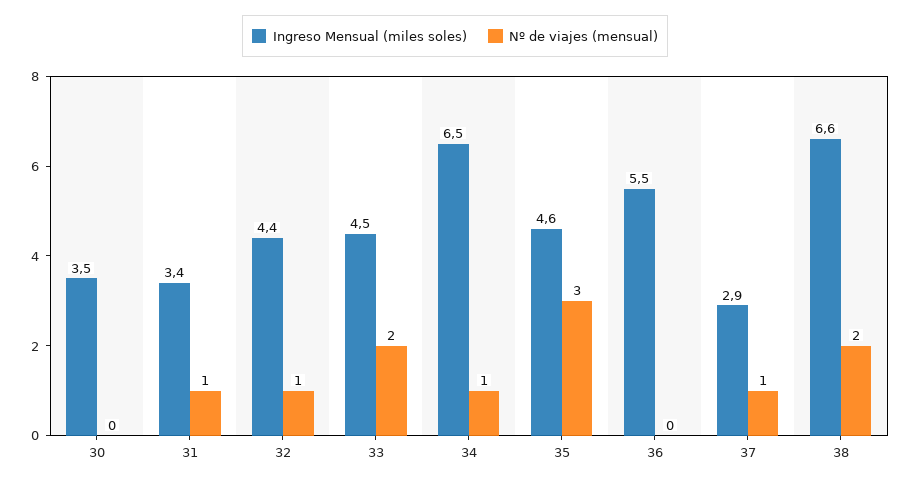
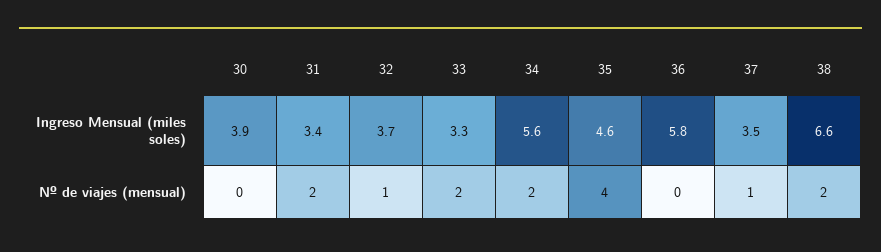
  {
    "Ingreso Mensual (miles soles)": {
-     "30": 3.5,
+     "30": 3.9,
      "31": 3.4,
-     "32": 4.4,
+     "32": 3.7,
-     "33": 4.5,
+     "33": 3.3,
-     "34": 6.5,
+     "34": 5.6,
      "35": 4.6,
-     "36": 5.5,
+     "36": 5.8,
-     "37": 2.9,
+     "37": 3.5,
      "38": 6.6
    },
    "Nº de viajes (mensual)": {
      "30": 0,
-     "31": 1,
+     "31": 2,
      "32": 1,
      "33": 2,
-     "34": 1,
+     "34": 2,
-     "35": 3,
+     "35": 4,
      "36": 0,
      "37": 1,
      "38": 2
    }
  }

